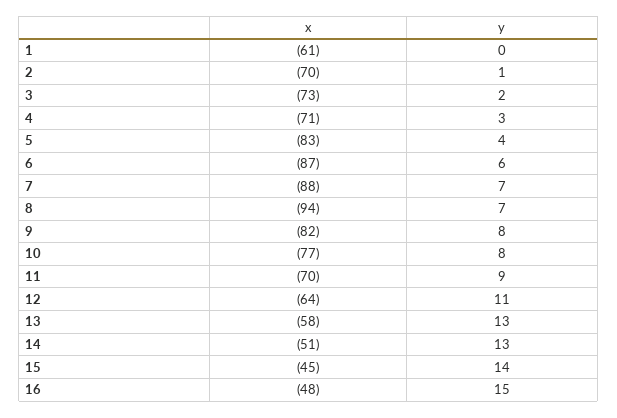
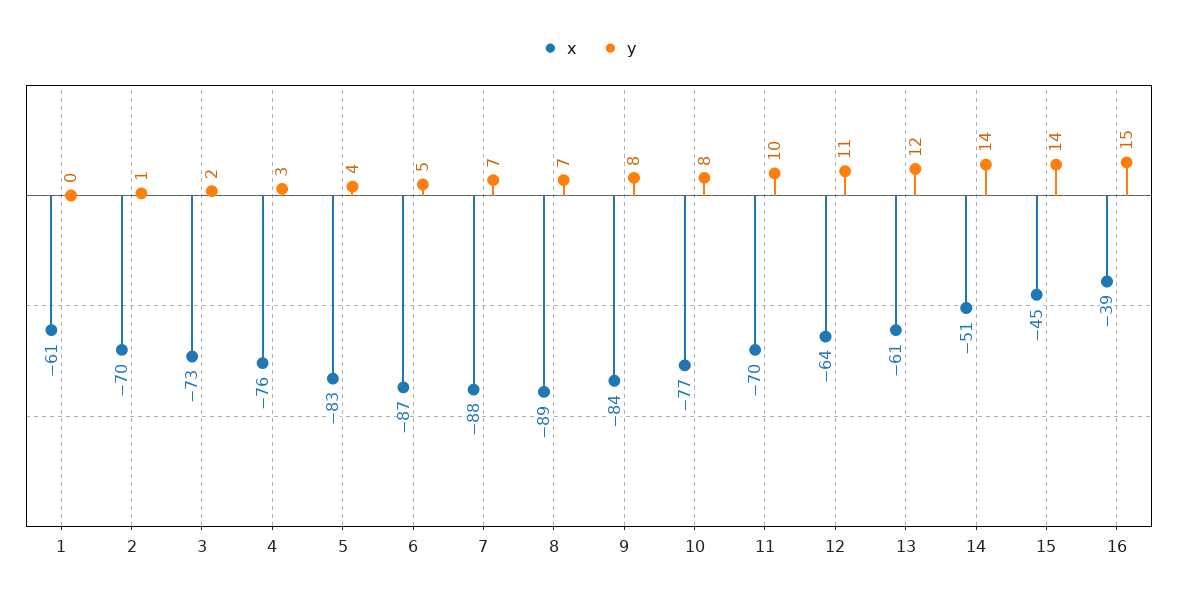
  {
    "x": {
      "1": -61,
      "2": -70,
      "3": -73,
-     "4": -71,
+     "4": -76,
      "5": -83,
      "6": -87,
      "7": -88,
-     "8": -94,
+     "8": -89,
-     "9": -82,
+     "9": -84,
      "10": -77,
      "11": -70,
      "12": -64,
-     "13": -58,
+     "13": -61,
      "14": -51,
      "15": -45,
-     "16": -48
+     "16": -39
    },
    "y": {
      "1": 0,
      "2": 1,
      "3": 2,
      "4": 3,
      "5": 4,
-     "6": 6,
+     "6": 5,
      "7": 7,
      "8": 7,
      "9": 8,
      "10": 8,
-     "11": 9,
+     "11": 10,
      "12": 11,
-     "13": 13,
+     "13": 12,
-     "14": 13,
+     "14": 14,
      "15": 14,
      "16": 15
    }
  }

